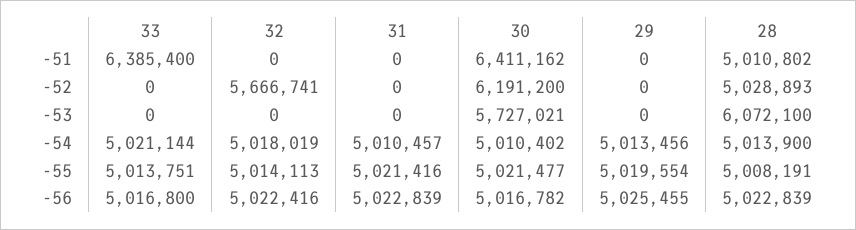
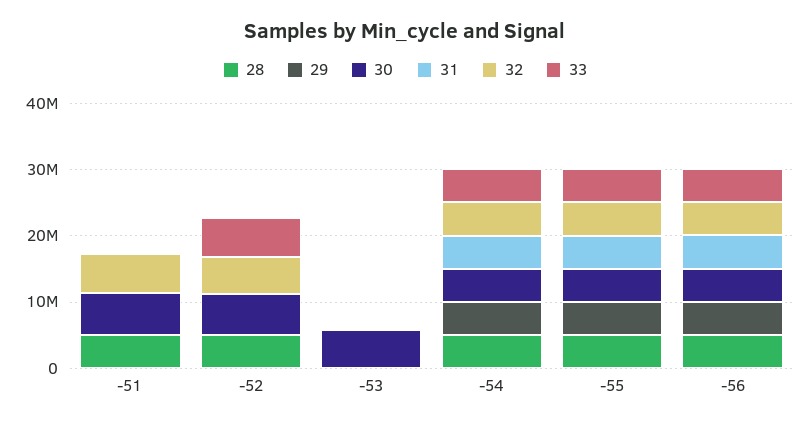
  {
    "33": {
-     "-51": 6385400,
+     "-51": 0,
-     "-52": 0,
+     "-52": 6000000,
      "-53": 0,
      "-54": 5021144,
      "-55": 5013751,
      "-56": 5016800
    },
    "32": {
-     "-51": 0,
+     "-51": 6000000,
      "-52": 5666741,
      "-53": 0,
      "-54": 5018019,
      "-55": 5014113,
      "-56": 5022416
    },
    "31": {
      "-51": 0,
      "-52": 0,
      "-53": 0,
      "-54": 5010457,
      "-55": 5021416,
      "-56": 5022839
    },
    "30": {
      "-51": 6411162,
      "-52": 6191200,
      "-53": 5727021,
      "-54": 5010402,
      "-55": 5021477,
      "-56": 5016782
    },
    "29": {
      "-51": 0,
      "-52": 0,
      "-53": 0,
      "-54": 5013456,
      "-55": 5019554,
      "-56": 5025455
    },
    "28": {
      "-51": 5010802,
      "-52": 5028893,
-     "-53": 6072100,
+     "-53": 0,
      "-54": 5013900,
      "-55": 5008191,
      "-56": 5022839
    }
  }

